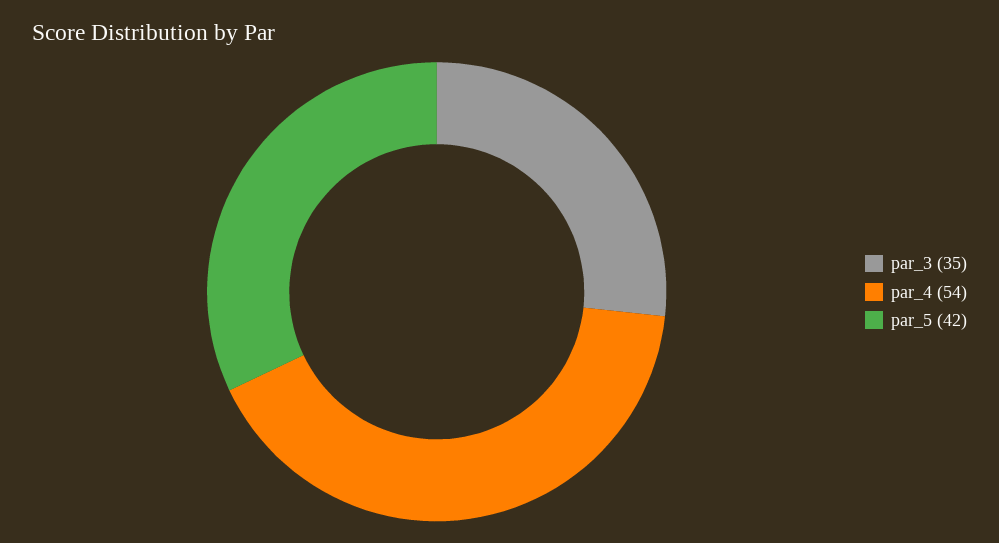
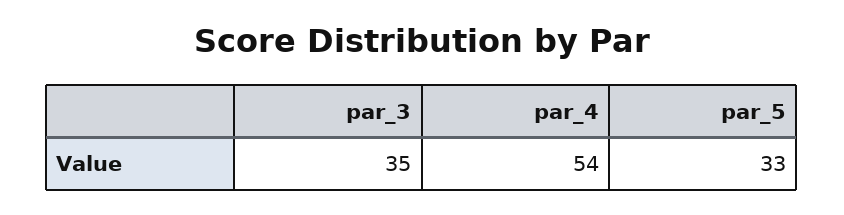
  {
    "par_3": 35,
    "par_4": 54,
-   "par_5": 42
+   "par_5": 33
  }

